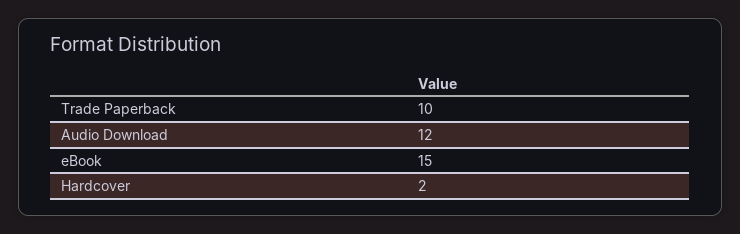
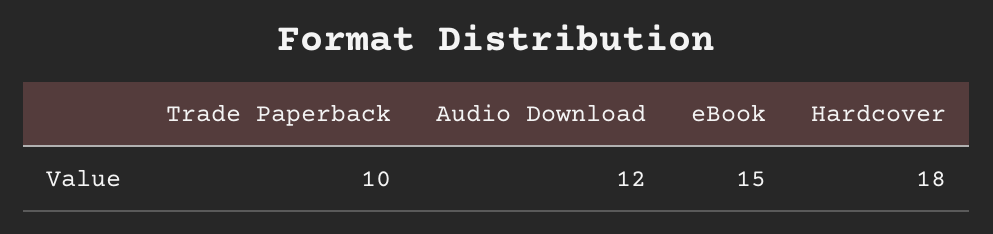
  {
    "Trade Paperback": 10,
    "Audio Download": 12,
    "eBook": 15,
-   "Hardcover": 2
+   "Hardcover": 18
  }

